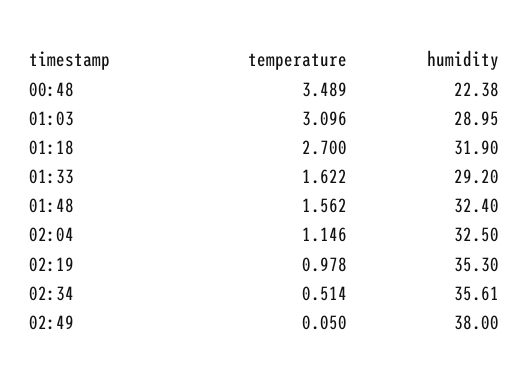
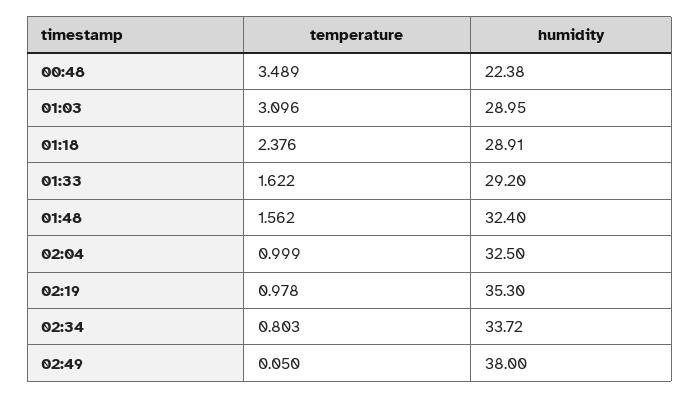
  {
    "temperature": {
      "00:48": 3.489,
      "01:03": 3.096,
-     "01:18": 2.7,
+     "01:18": 2.376,
      "01:33": 1.622,
      "01:48": 1.562,
-     "02:04": 1.146,
+     "02:04": 0.999,
      "02:19": 0.978,
-     "02:34": 0.514,
+     "02:34": 0.803,
      "02:49": 0.05
    },
    "humidity": {
      "00:48": 22.38,
      "01:03": 28.95,
-     "01:18": 31.9,
+     "01:18": 28.91,
      "01:33": 29.2,
      "01:48": 32.4,
      "02:04": 32.5,
      "02:19": 35.3,
-     "02:34": 35.61,
+     "02:34": 33.72,
      "02:49": 38
    }
  }

